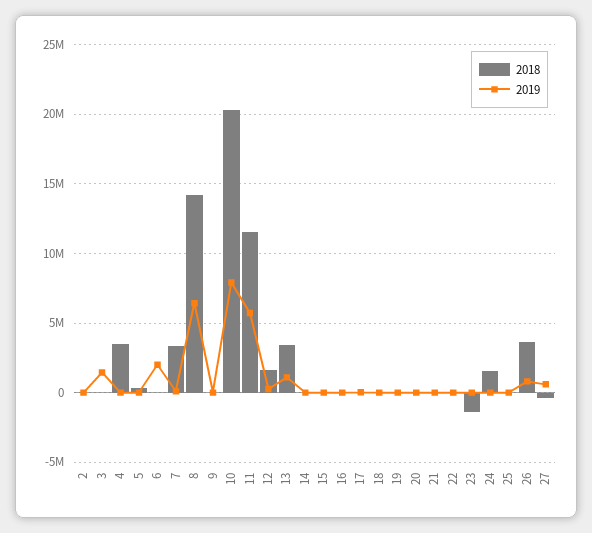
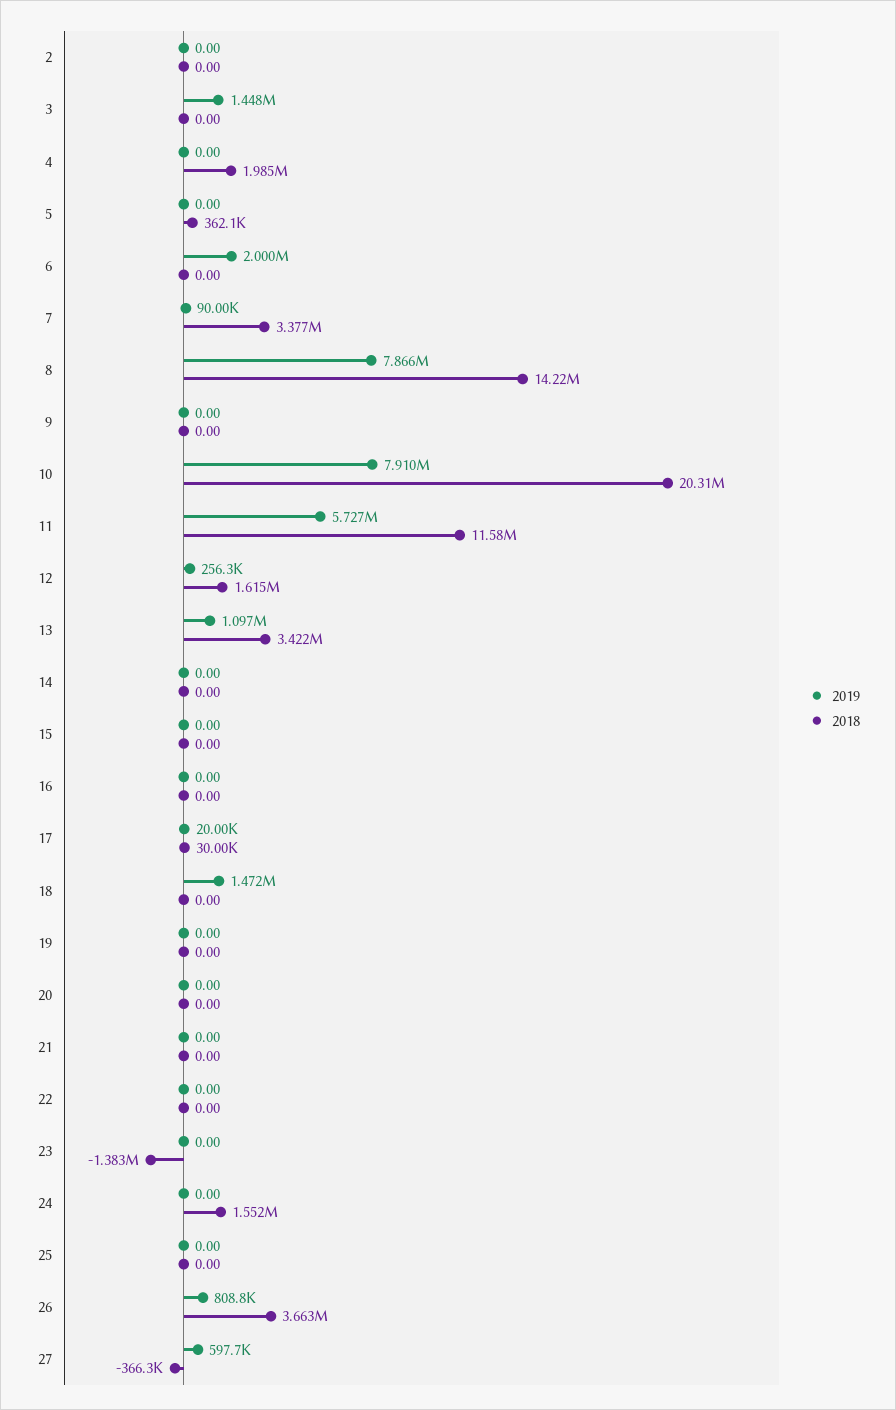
  {
    "2018": {
      "2": 0,
      "3": 0,
-     "4": 3500000,
+     "4": 1985000,
      "5": 362100,
      "6": 0,
      "7": 3377000,
      "8": 14220000,
      "9": 0,
      "10": 20310000,
      "11": 11580000,
      "12": 1615000,
      "13": 3422000,
      "14": 0,
      "15": 0,
      "16": 0,
      "17": 30000,
      "18": 0,
      "19": 0,
      "20": 0,
      "21": 0,
      "22": 0,
      "23": -1383000,
      "24": 1552000,
      "25": 0,
      "26": 3663000,
      "27": -366300
    },
    "2019": {
      "2": 0,
      "3": 1448000,
      "4": 0,
      "5": 0,
      "6": 2000000,
      "7": 90000,
-     "8": 6500000,
+     "8": 7866000,
      "9": 0,
      "10": 7910000,
      "11": 5727000,
      "12": 256300,
      "13": 1097000,
      "14": 0,
      "15": 0,
      "16": 0,
      "17": 20000,
-     "18": 0,
+     "18": 1472000,
      "19": 0,
      "20": 0,
      "21": 0,
      "22": 0,
      "23": 0,
      "24": 0,
      "25": 0,
      "26": 808800,
      "27": 597700
    }
  }

